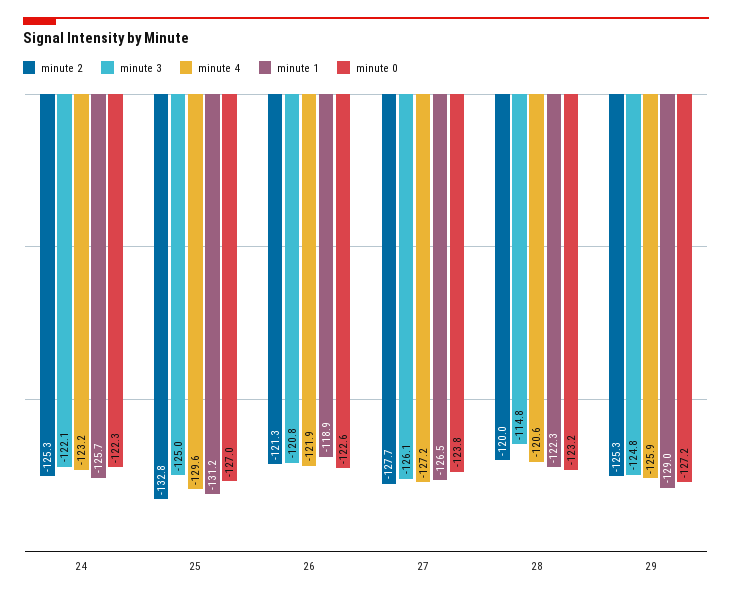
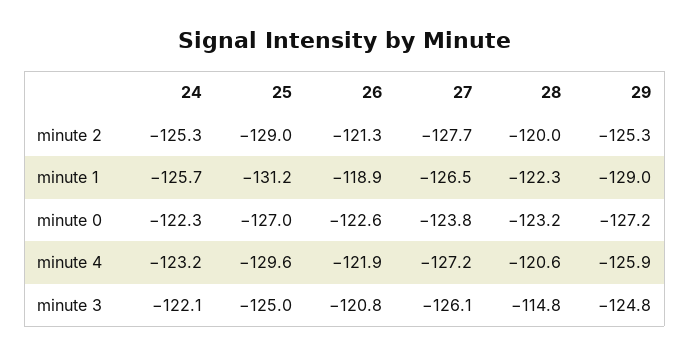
  {
    "minute 2": {
      "24": -125.3,
-     "25": -132.8,
+     "25": -129,
      "26": -121.3,
      "27": -127.7,
      "28": -120,
      "29": -125.3
    },
    "minute 3": {
      "24": -122.1,
      "25": -125,
      "26": -120.8,
      "27": -126.1,
      "28": -114.8,
      "29": -124.8
    },
    "minute 4": {
      "24": -123.2,
      "25": -129.6,
      "26": -121.9,
      "27": -127.2,
      "28": -120.6,
      "29": -125.9
    },
    "minute 1": {
      "24": -125.7,
      "25": -131.2,
      "26": -118.9,
      "27": -126.5,
      "28": -122.3,
      "29": -129
    },
    "minute 0": {
      "24": -122.3,
      "25": -127,
      "26": -122.6,
      "27": -123.8,
      "28": -123.2,
      "29": -127.2
    }
  }

